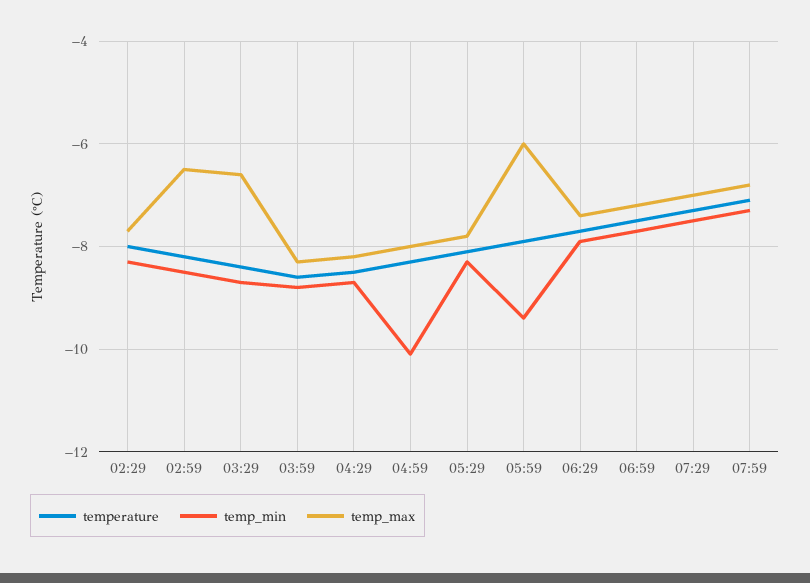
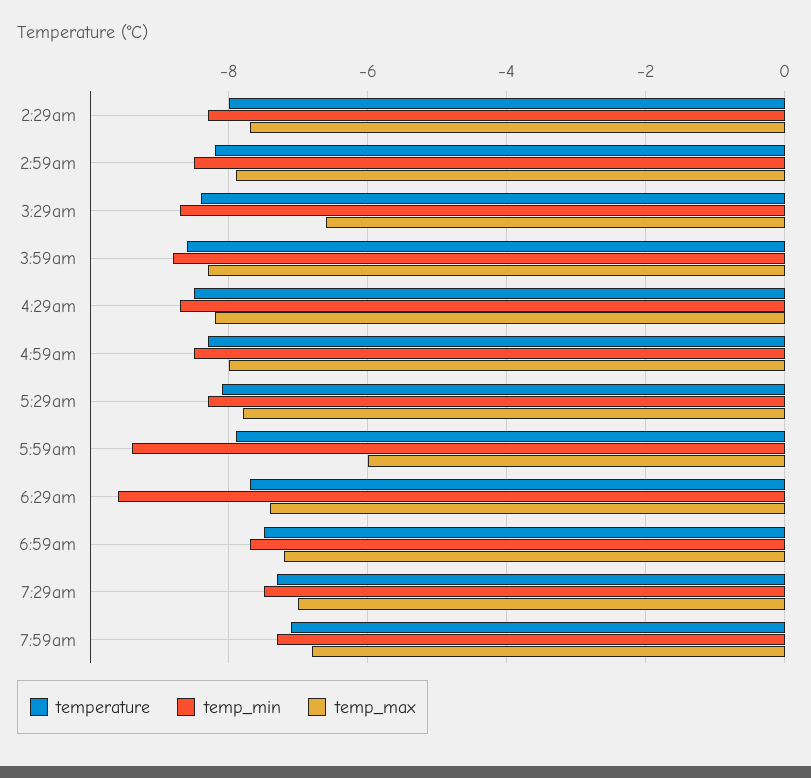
  {
    "temperature": {
      "02:29": -8,
      "02:59": -8,
      "03:29": -8.5,
      "03:59": -8.5,
      "04:29": -8.5,
      "04:59": -8.5,
      "05:29": -8,
      "05:59": -8,
      "06:29": -7.5,
      "06:59": -7.5,
      "07:29": -7.5,
      "07:59": -7
    },
    "temp_min": {
      "02:29": -8.5,
      "02:59": -8.5,
      "03:29": -8.5,
      "03:59": -9,
      "04:29": -8.5,
-     "04:59": -10,
+     "04:59": -8.5,
      "05:29": -8.5,
      "05:59": -9.5,
-     "06:29": -8,
+     "06:29": -9.5,
      "06:59": -7.5,
      "07:29": -7.5,
      "07:59": -7.5
    },
    "temp_max": {
      "02:29": -7.5,
-     "02:59": -6.5,
+     "02:59": -8,
      "03:29": -6.5,
      "03:59": -8.5,
      "04:29": -8,
      "04:59": -8,
      "05:29": -8,
      "05:59": -6,
      "06:29": -7.5,
      "06:59": -7,
      "07:29": -7,
      "07:59": -7
    }
  }

